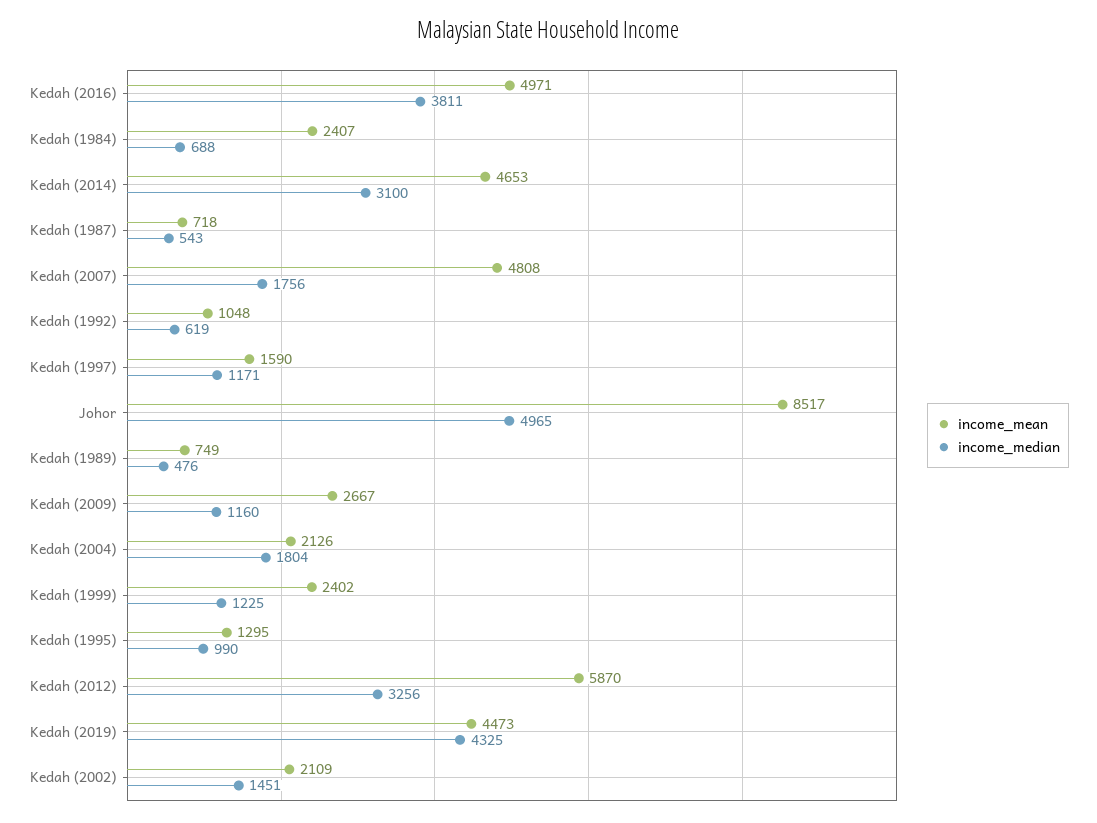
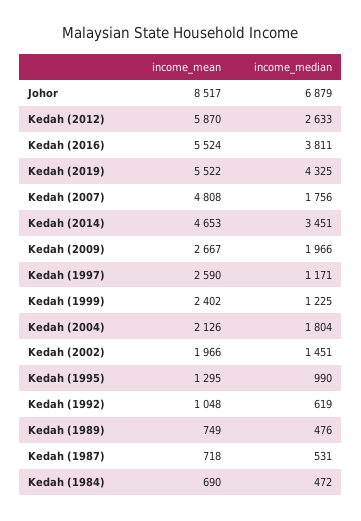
  {
    "income_mean": {
-     "Kedah (2016)": 4971,
+     "Kedah (2016)": 5524,
-     "Kedah (1984)": 2407,
+     "Kedah (1984)": 690,
      "Kedah (2014)": 4653,
      "Kedah (1987)": 718,
      "Kedah (2007)": 4808,
      "Kedah (1992)": 1048,
-     "Kedah (1997)": 1590,
+     "Kedah (1997)": 2590,
      "Johor": 8517,
      "Kedah (1989)": 749,
      "Kedah (2009)": 2667,
      "Kedah (2004)": 2126,
      "Kedah (1999)": 2402,
      "Kedah (1995)": 1295,
      "Kedah (2012)": 5870,
-     "Kedah (2019)": 4473,
+     "Kedah (2019)": 5522,
-     "Kedah (2002)": 2109
+     "Kedah (2002)": 1966
    },
    "income_median": {
      "Kedah (2016)": 3811,
-     "Kedah (1984)": 688,
+     "Kedah (1984)": 472,
-     "Kedah (2014)": 3100,
+     "Kedah (2014)": 3451,
-     "Kedah (1987)": 543,
+     "Kedah (1987)": 531,
      "Kedah (2007)": 1756,
      "Kedah (1992)": 619,
      "Kedah (1997)": 1171,
-     "Johor": 4965,
+     "Johor": 6879,
      "Kedah (1989)": 476,
-     "Kedah (2009)": 1160,
+     "Kedah (2009)": 1966,
      "Kedah (2004)": 1804,
      "Kedah (1999)": 1225,
      "Kedah (1995)": 990,
-     "Kedah (2012)": 3256,
+     "Kedah (2012)": 2633,
      "Kedah (2019)": 4325,
      "Kedah (2002)": 1451
    }
  }

